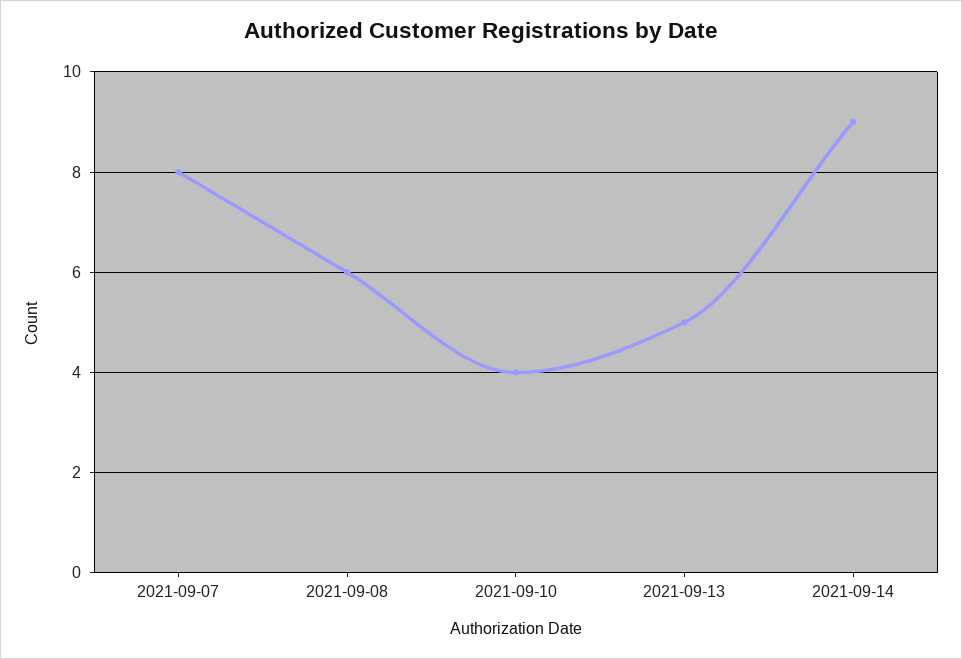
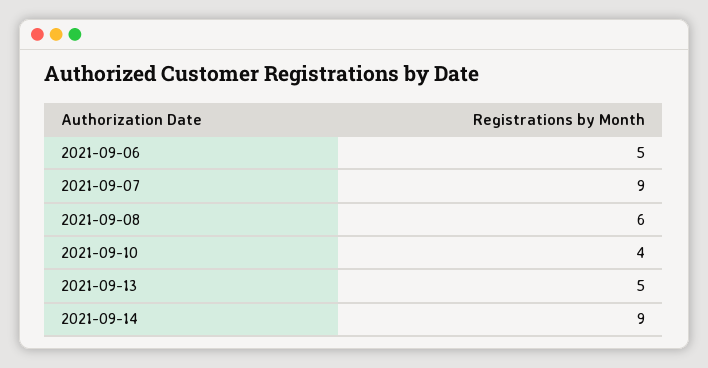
  {
-   "2021-09-07": 8,
+   "2021-09-07": 9,
    "2021-09-08": 6,
    "2021-09-10": 4,
    "2021-09-13": 5,
-   "2021-09-14": 9
+   "2021-09-14": 9,
+   "2021-09-06": 5
  }

